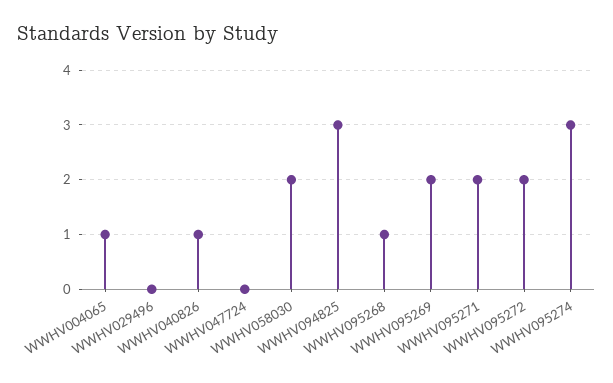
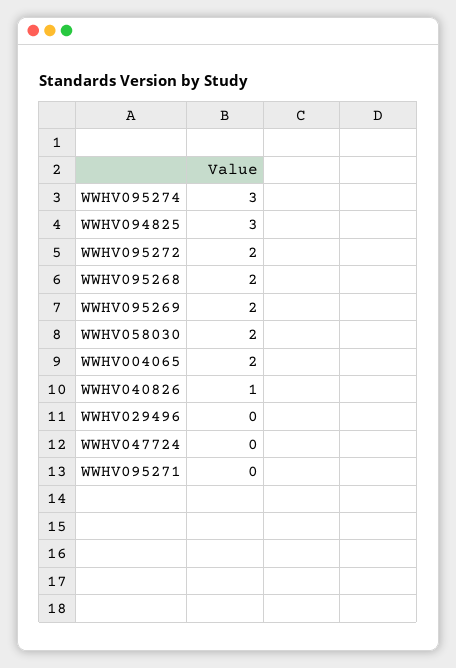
  {
-   "WWHV004065": 1,
+   "WWHV004065": 2,
    "WWHV029496": 0,
    "WWHV040826": 1,
    "WWHV047724": 0,
    "WWHV058030": 2,
    "WWHV094825": 3,
-   "WWHV095268": 1,
+   "WWHV095268": 2,
    "WWHV095269": 2,
-   "WWHV095271": 2,
+   "WWHV095271": 0,
    "WWHV095272": 2,
    "WWHV095274": 3
  }

